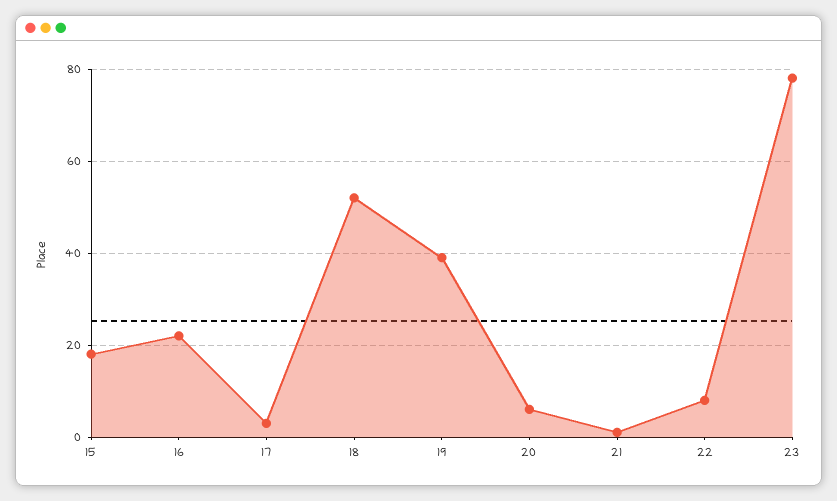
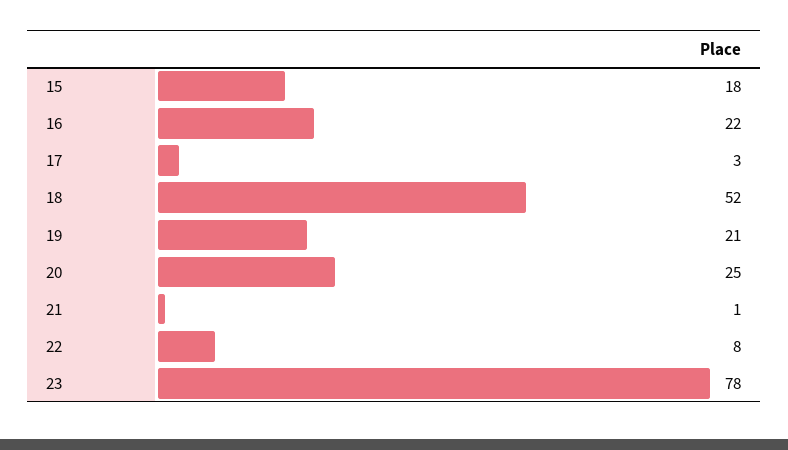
  {
    "15": 18,
    "16": 22,
    "17": 3,
    "18": 52,
-   "19": 40,
+   "19": 21,
-   "20": 5,
+   "20": 25,
    "21": 1,
    "22": 8,
    "23": 78
  }

